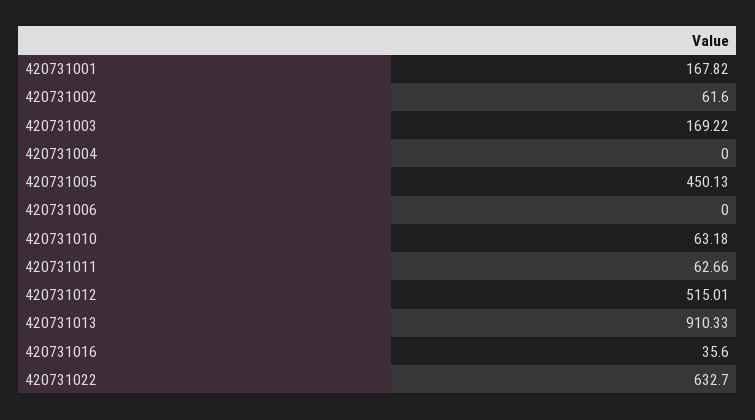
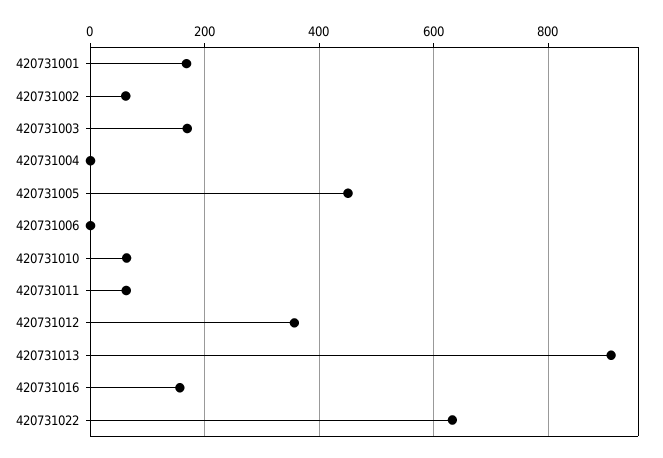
  {
    "420731001": 167.82,
    "420731002": 61.6,
    "420731003": 169.22,
    "420731004": 0,
    "420731005": 450.13,
    "420731006": 0,
    "420731010": 63.18,
    "420731011": 62.66,
-   "420731012": 515.01,
+   "420731012": 360,
    "420731013": 910.33,
-   "420731016": 35.6,
+   "420731016": 160,
    "420731022": 632.7
  }

